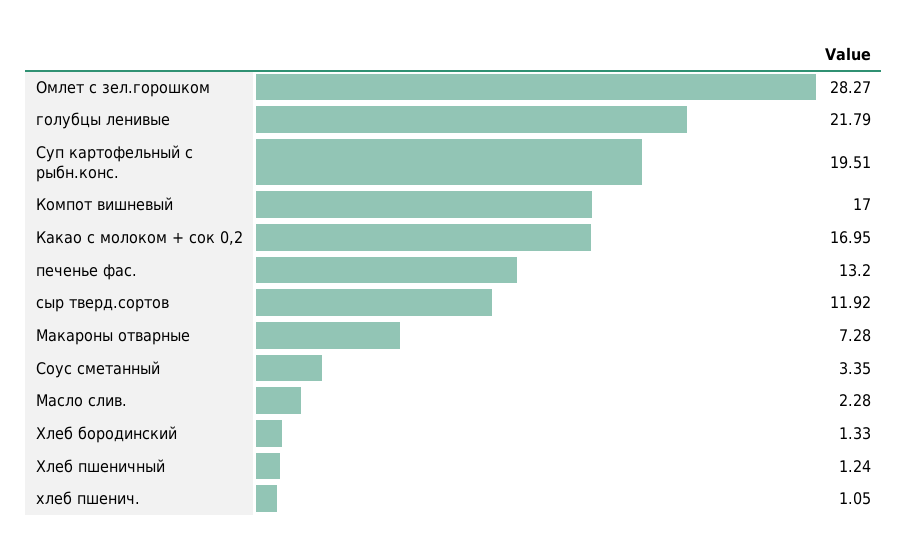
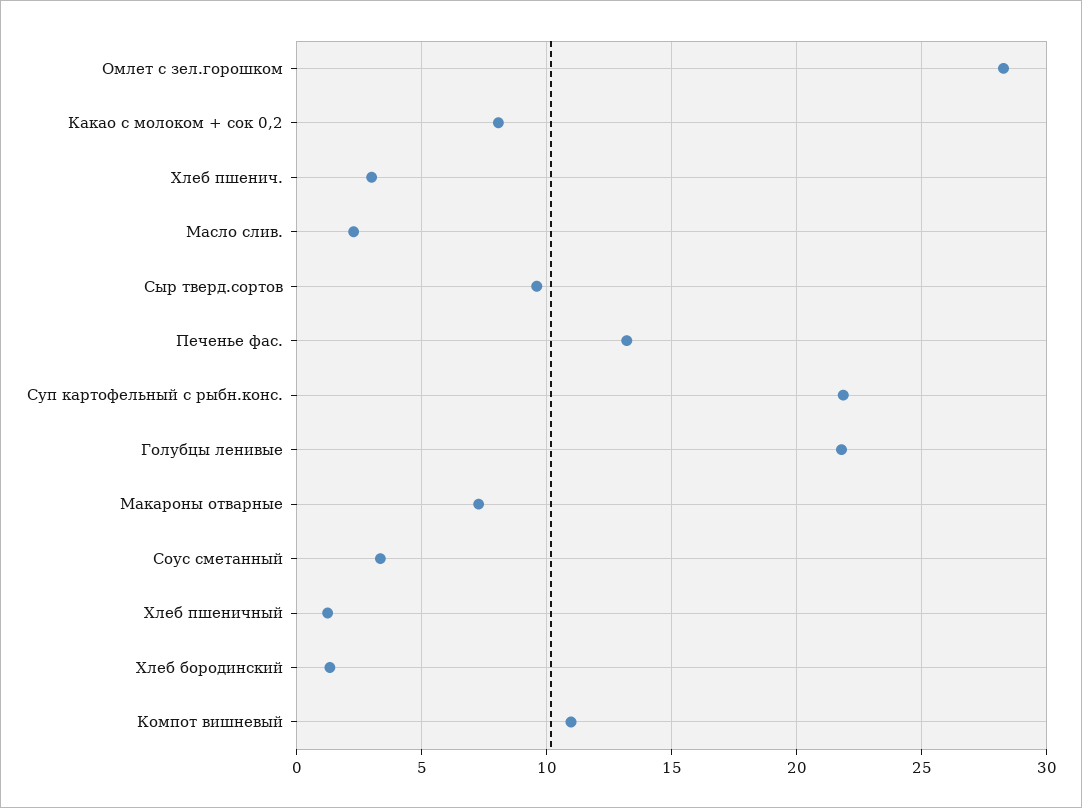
  {
    "Омлет с зел.горошком": 28.27,
    "голубцы ленивые": 21.79,
-   "Суп картофельный с рыбн.конс.": 19.51,
+   "Суп картофельный с рыбн.конс.": 22,
-   "Компот вишневый": 17,
+   "Компот вишневый": 11,
-   "Какао с молоком + сок 0,2": 16.95,
+   "Какао с молоком + сок 0,2": 8,
    "печенье фас.": 13.2,
-   "сыр тверд.сортов": 11.92,
+   "сыр тверд.сортов": 9.5,
    "Макароны отварные": 7.28,
    "Соус сметанный": 3.35,
    "Масло слив.": 2.28,
    "Хлеб бородинский": 1.33,
    "Хлеб пшеничный": 1.24,
-   "хлеб пшенич.": 1.05
+   "хлеб пшенич.": 3
  }

